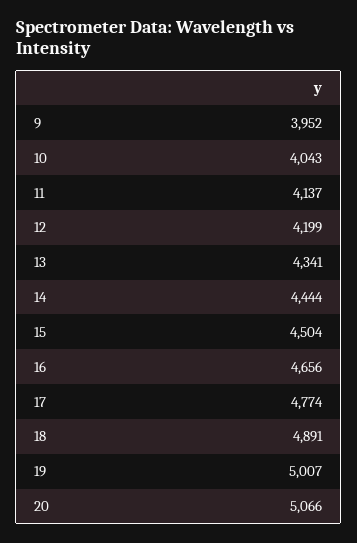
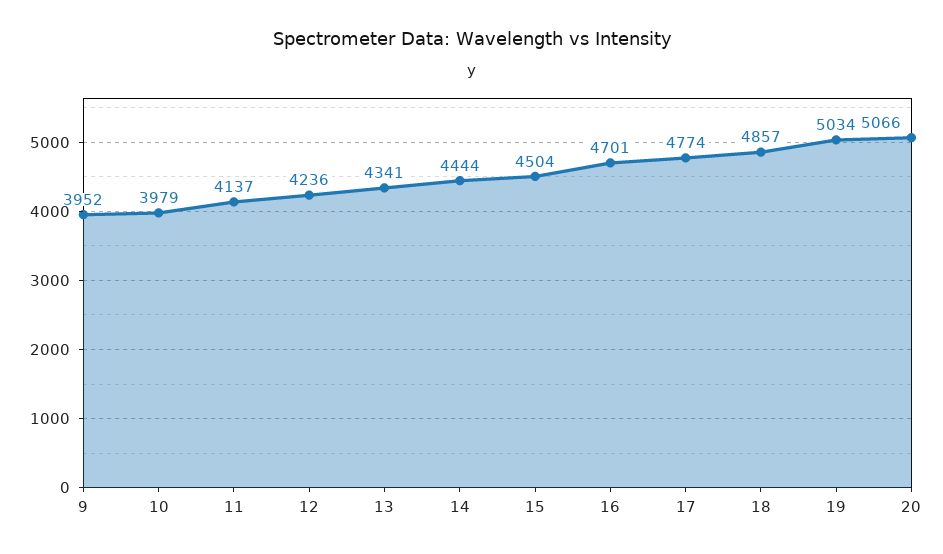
  {
    "9": 3952,
-   "10": 4043,
+   "10": 3979,
    "11": 4137,
-   "12": 4199,
+   "12": 4236,
    "13": 4341,
    "14": 4444,
    "15": 4504,
-   "16": 4656,
+   "16": 4701,
    "17": 4774,
-   "18": 4891,
+   "18": 4857,
-   "19": 5007,
+   "19": 5034,
    "20": 5066
  }

